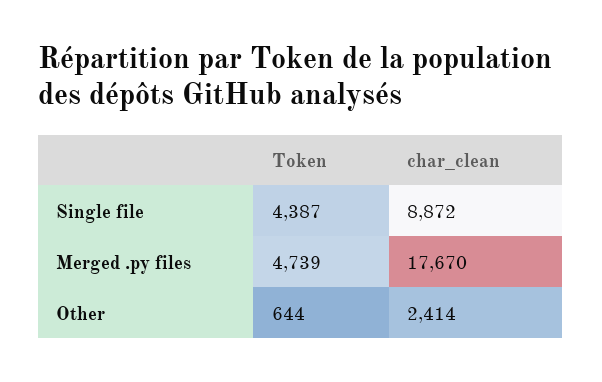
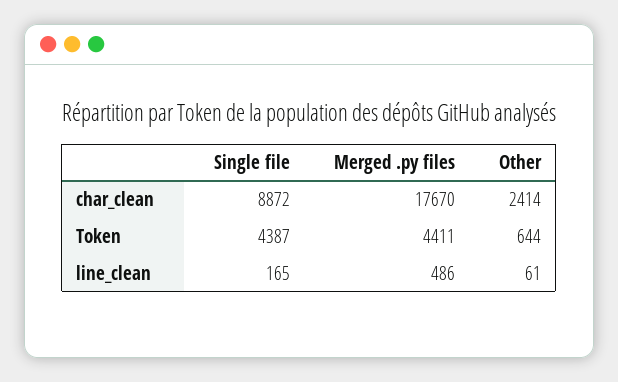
  {
    "Token": {
      "Single file": 4387,
-     "Merged .py files": 4739,
+     "Merged .py files": 4411,
      "Other": 644
    },
    "char_clean": {
      "Single file": 8872,
      "Merged .py files": 17670,
      "Other": 2414
-   }
+   },
+   "line_clean": {
+     "Single file": 165,
+     "Merged .py files": 486,
+     "Other": 61
+   }
  }

